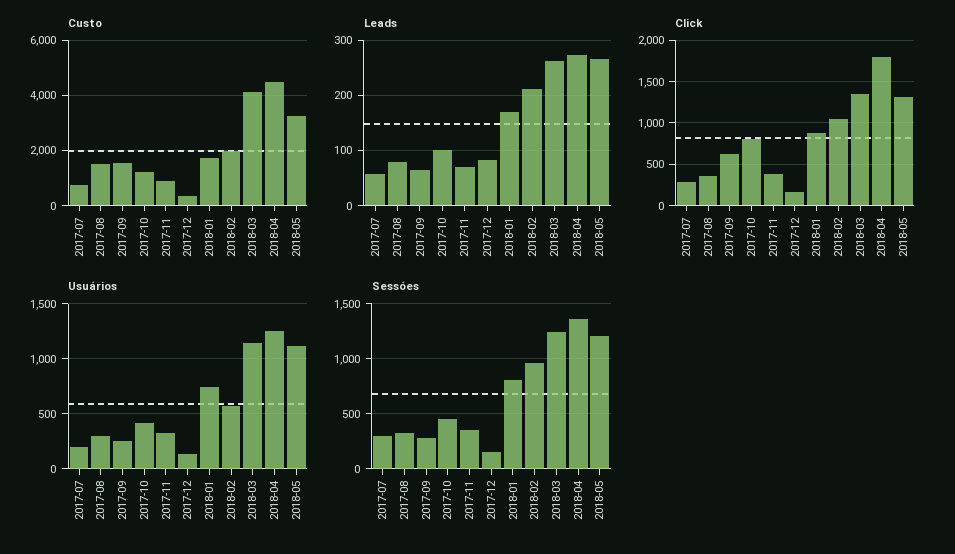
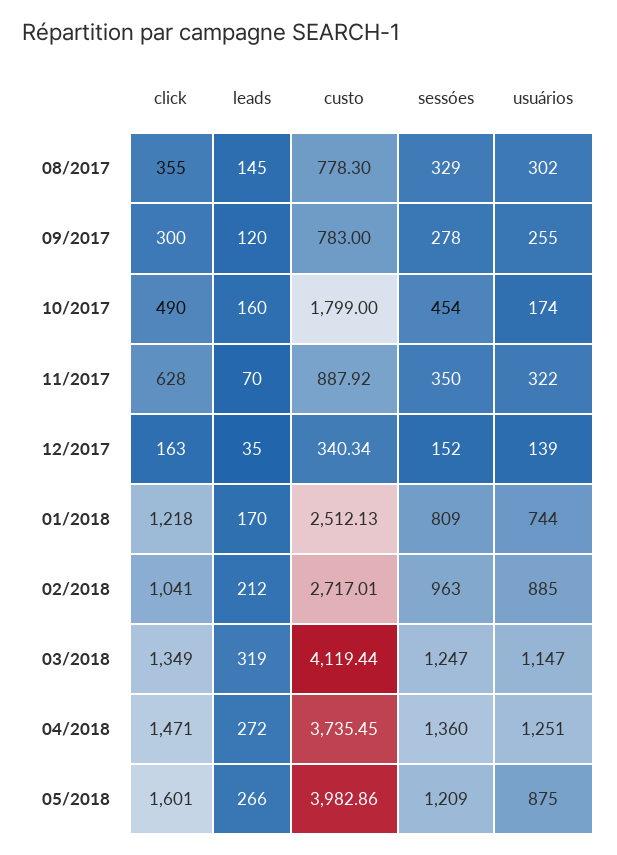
  {
    "Custo": {
-     "2017-07": 750,
-     "2017-08": 1500,
+     "2017-08": 778.3,
-     "2017-09": 1500,
+     "2017-09": 783,
-     "2017-10": 1250,
+     "2017-10": 1799,
      "2017-11": 887.92,
      "2017-12": 340.34,
-     "2018-01": 1750,
+     "2018-01": 2512.13,
-     "2018-02": 2000,
+     "2018-02": 2717.01,
      "2018-03": 4119.44,
-     "2018-04": 4500,
+     "2018-04": 3735.45,
-     "2018-05": 3250
+     "2018-05": 3982.86
    },
    "Leads": {
-     "2017-07": 60,
-     "2017-08": 80,
+     "2017-08": 145,
-     "2017-09": 60,
+     "2017-09": 120,
-     "2017-10": 100,
+     "2017-10": 160,
      "2017-11": 70,
-     "2017-12": 80,
+     "2017-12": 35,
      "2018-01": 170,
      "2018-02": 212,
-     "2018-03": 260,
+     "2018-03": 319,
      "2018-04": 272,
      "2018-05": 266
    },
    "Click": {
-     "2017-07": 300,
      "2017-08": 355,
-     "2017-09": 600,
+     "2017-09": 300,
-     "2017-10": 800,
+     "2017-10": 490,
-     "2017-11": 400,
+     "2017-11": 628,
      "2017-12": 163,
-     "2018-01": 900,
+     "2018-01": 1218,
      "2018-02": 1041,
      "2018-03": 1349,
-     "2018-04": 1800,
+     "2018-04": 1471,
-     "2018-05": 1300
+     "2018-05": 1601
    },
    "Usuários": {
-     "2017-07": 200,
      "2017-08": 302,
      "2017-09": 255,
-     "2017-10": 400,
+     "2017-10": 174,
      "2017-11": 322,
      "2017-12": 139,
      "2018-01": 744,
-     "2018-02": 600,
+     "2018-02": 885,
      "2018-03": 1147,
      "2018-04": 1251,
-     "2018-05": 1100
+     "2018-05": 875
    },
    "Sessóes": {
-     "2017-07": 300,
      "2017-08": 329,
      "2017-09": 278,
      "2017-10": 454,
      "2017-11": 350,
      "2017-12": 152,
      "2018-01": 809,
      "2018-02": 963,
      "2018-03": 1247,
      "2018-04": 1360,
      "2018-05": 1209
    }
  }

